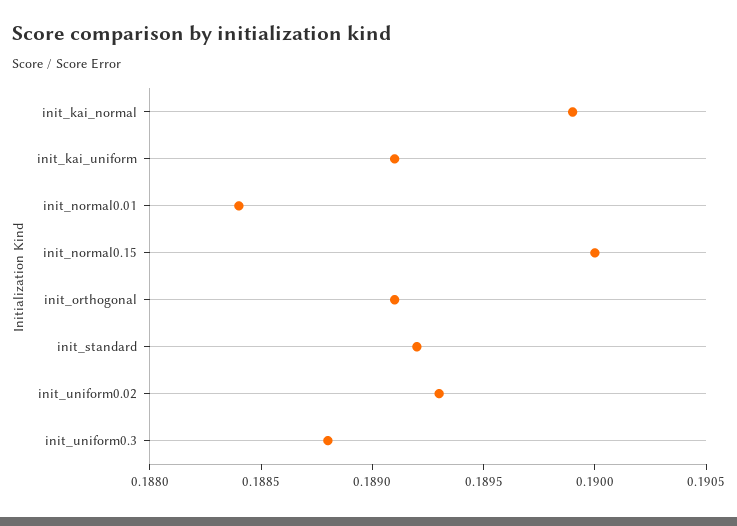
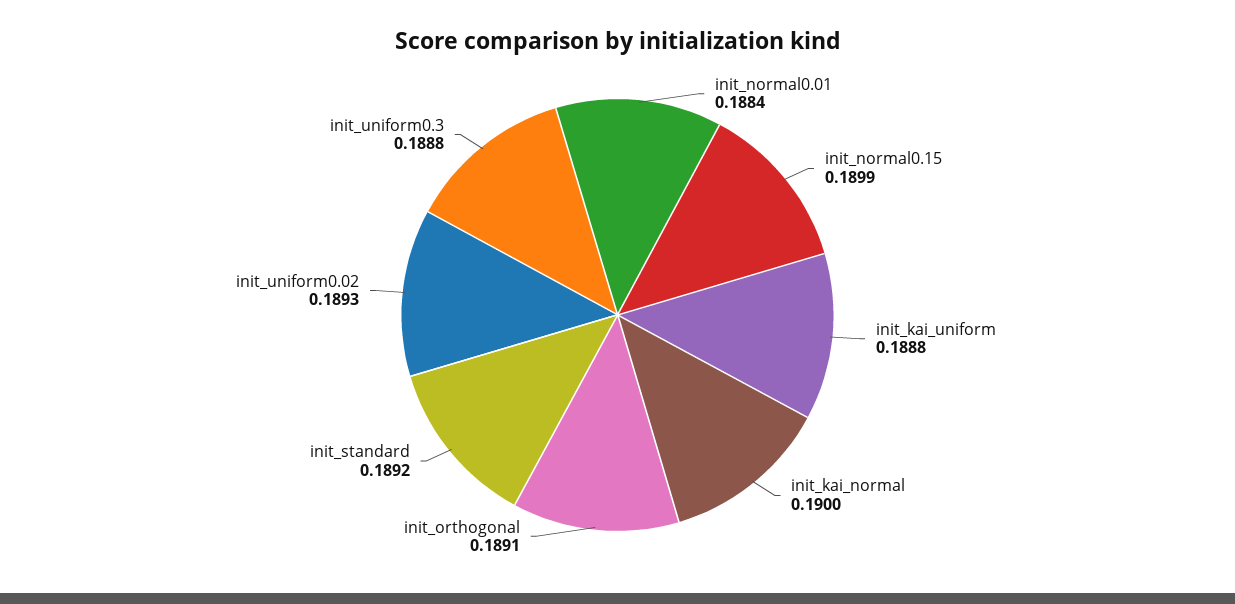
  {
-   "init_kai_normal": 0.1899,
+   "init_kai_normal": 0.19,
-   "init_kai_uniform": 0.1891,
+   "init_kai_uniform": 0.1888,
    "init_normal0.01": 0.1884,
-   "init_normal0.15": 0.19,
+   "init_normal0.15": 0.1899,
    "init_orthogonal": 0.1891,
    "init_standard": 0.1892,
    "init_uniform0.02": 0.1893,
    "init_uniform0.3": 0.1888
  }

